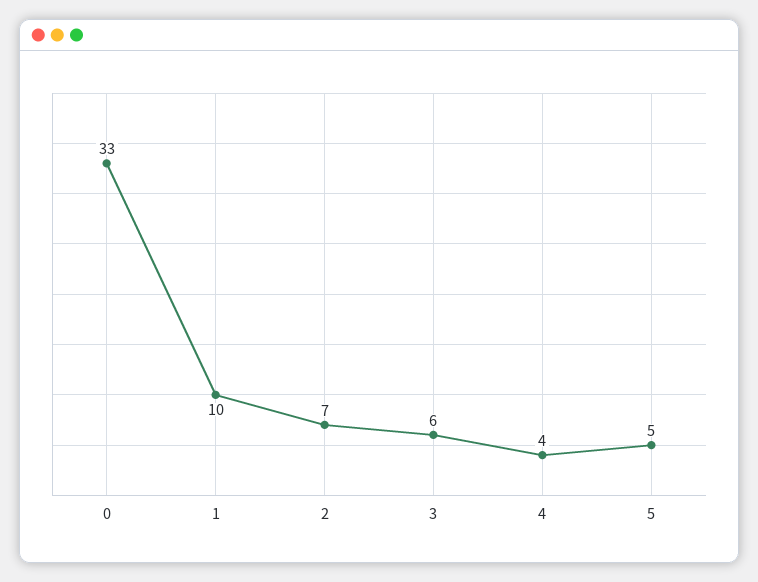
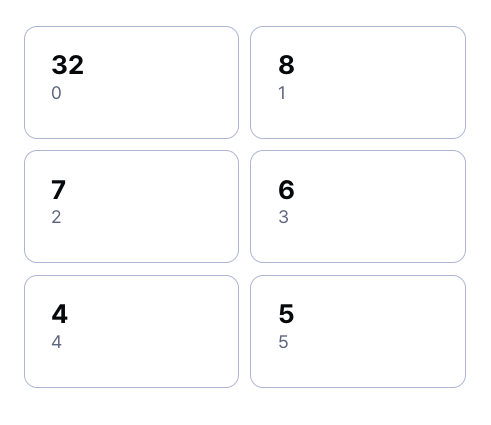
  {
-   "0": 33,
+   "0": 32,
-   "1": 10,
+   "1": 8,
    "2": 7,
    "3": 6,
    "4": 4,
    "5": 5
  }

